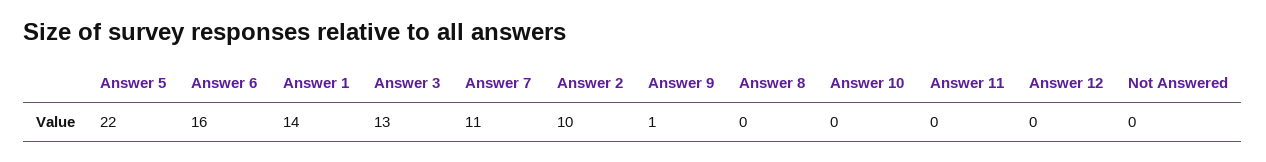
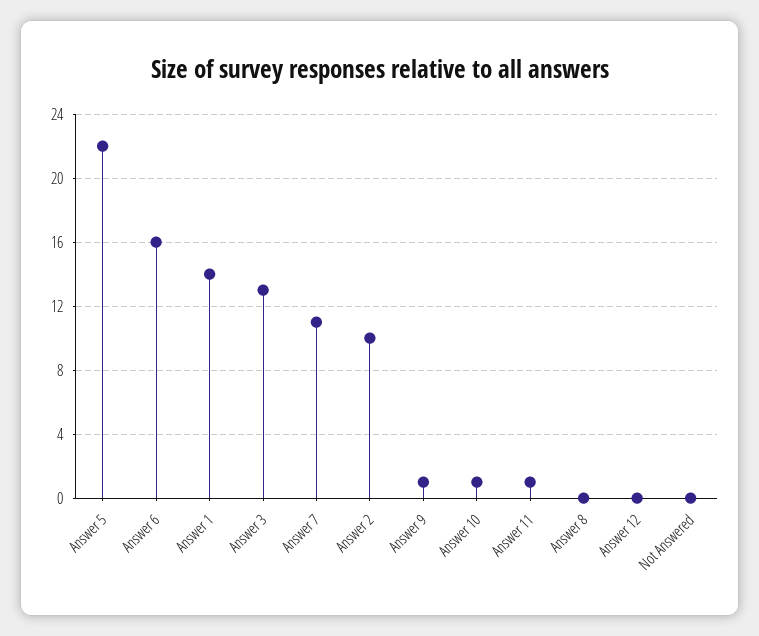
  {
    "Answer 5": 22,
    "Answer 6": 16,
    "Answer 1": 14,
    "Answer 3": 13,
    "Answer 7": 11,
    "Answer 2": 10,
    "Answer 9": 1,
    "Answer 8": 0,
-   "Answer 10": 0,
+   "Answer 10": 1,
-   "Answer 11": 0,
+   "Answer 11": 1,
    "Answer 12": 0,
    "Not Answered": 0
  }

